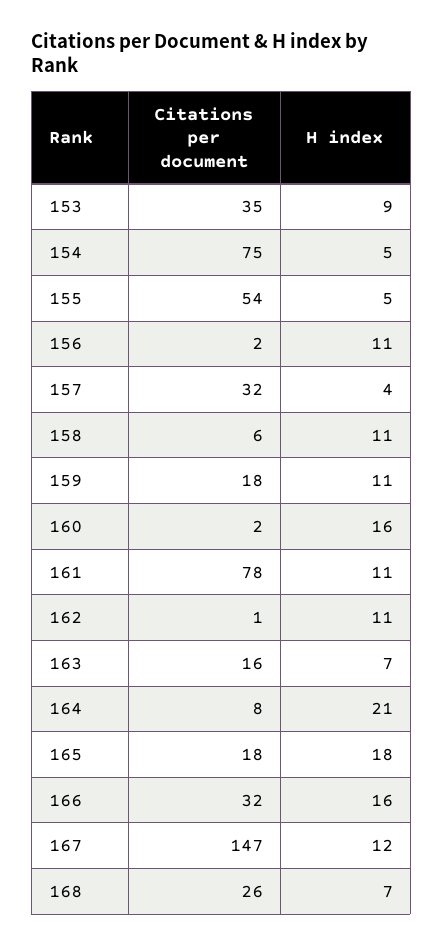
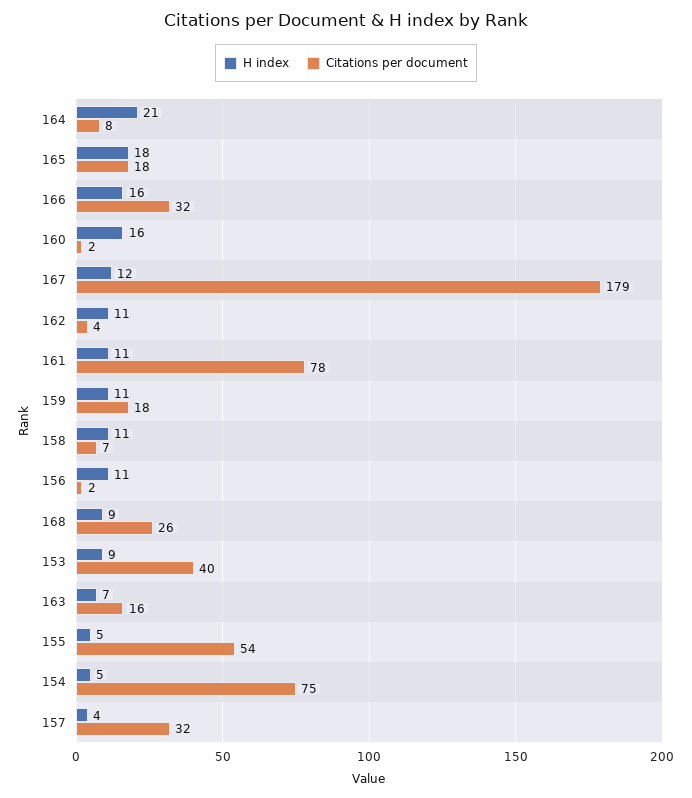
  {
    "Citations per document": {
-     "153": 35,
+     "153": 40,
      "154": 75,
      "155": 54,
      "156": 2,
      "157": 32,
-     "158": 6,
+     "158": 7,
      "159": 18,
      "160": 2,
      "161": 78,
-     "162": 1,
+     "162": 4,
      "163": 16,
      "164": 8,
      "165": 18,
      "166": 32,
-     "167": 147,
+     "167": 179,
      "168": 26
    },
    "H index": {
      "153": 9,
      "154": 5,
      "155": 5,
      "156": 11,
      "157": 4,
      "158": 11,
      "159": 11,
      "160": 16,
      "161": 11,
      "162": 11,
      "163": 7,
      "164": 21,
      "165": 18,
      "166": 16,
      "167": 12,
-     "168": 7
+     "168": 9
    }
  }

